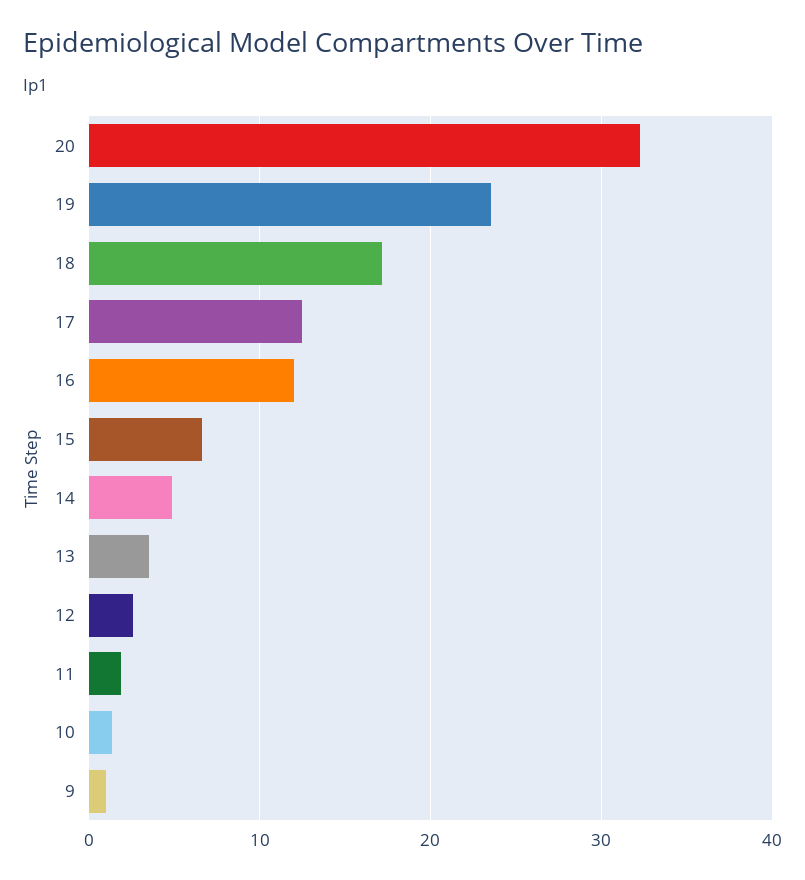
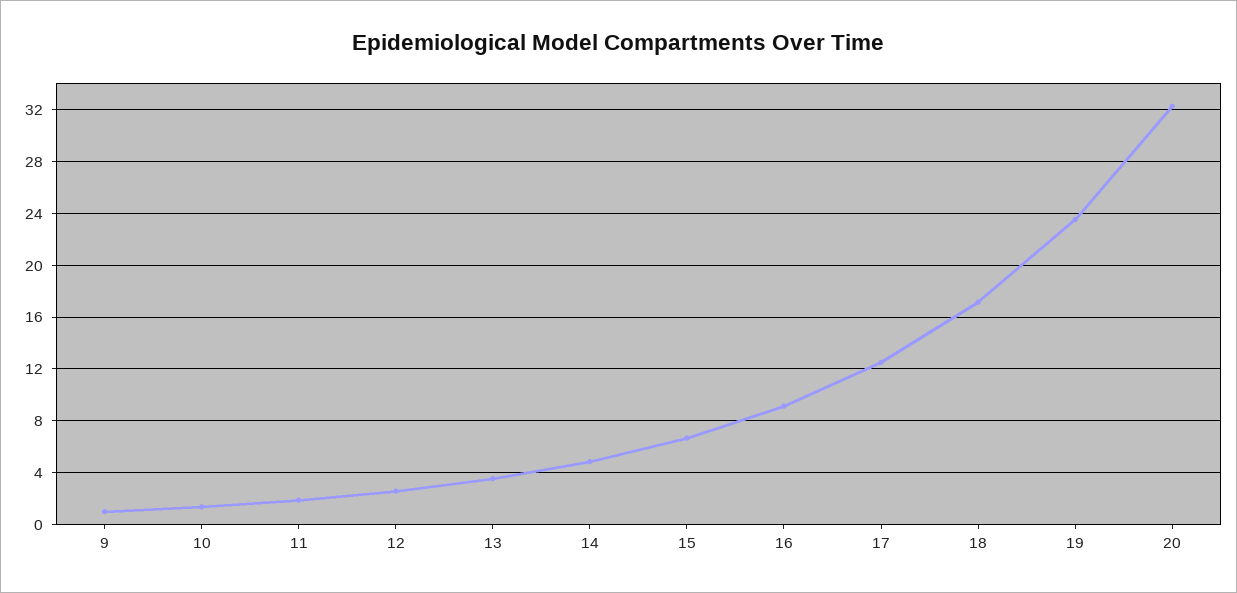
  {
    "20": 32,
    "19": 23.5,
    "18": 17,
    "17": 12.5,
-   "16": 12,
+   "16": 9,
    "15": 6.5,
    "14": 5,
    "13": 3.5,
    "12": 2.5,
    "11": 2,
    "10": 1.5,
    "9": 1
  }

